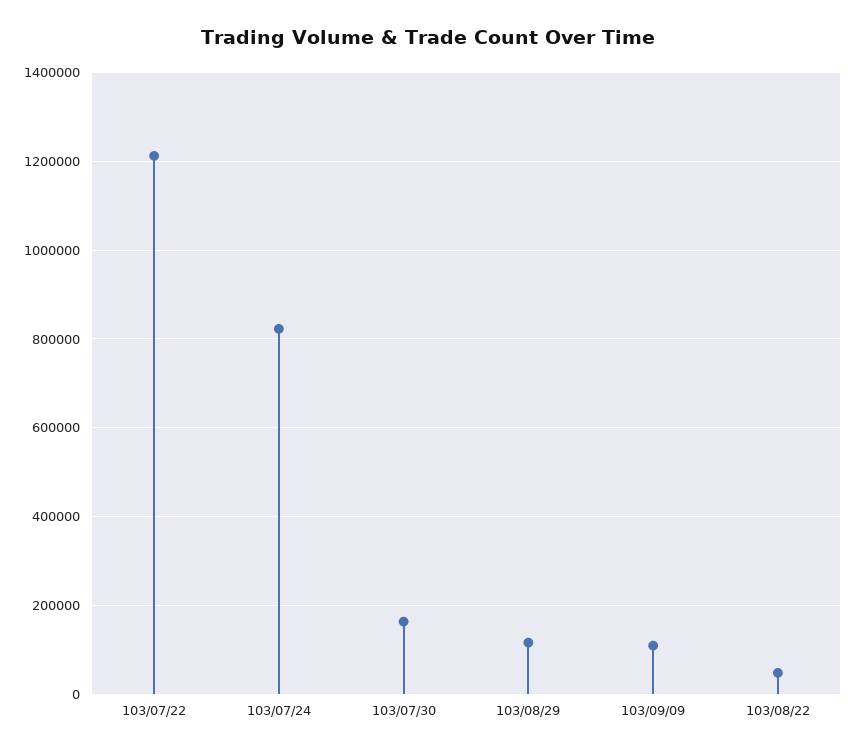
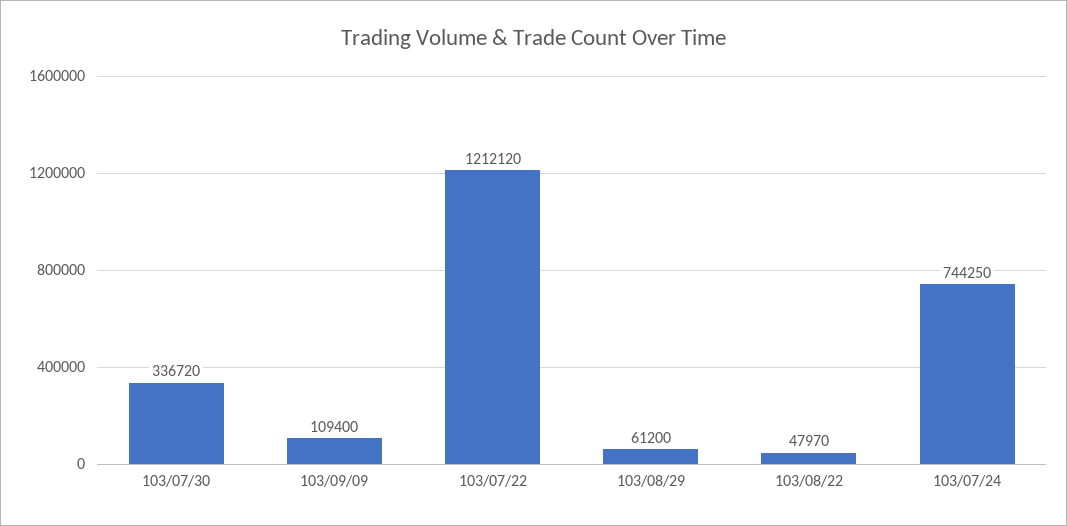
  {
    "103/07/22": 1212120,
-   "103/07/24": 820000,
+   "103/07/24": 744250,
-   "103/07/30": 160000,
+   "103/07/30": 336720,
-   "103/08/29": 120000,
+   "103/08/29": 61200,
    "103/09/09": 109400,
    "103/08/22": 47970
  }

